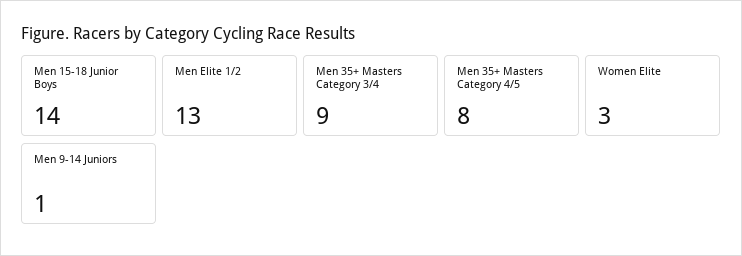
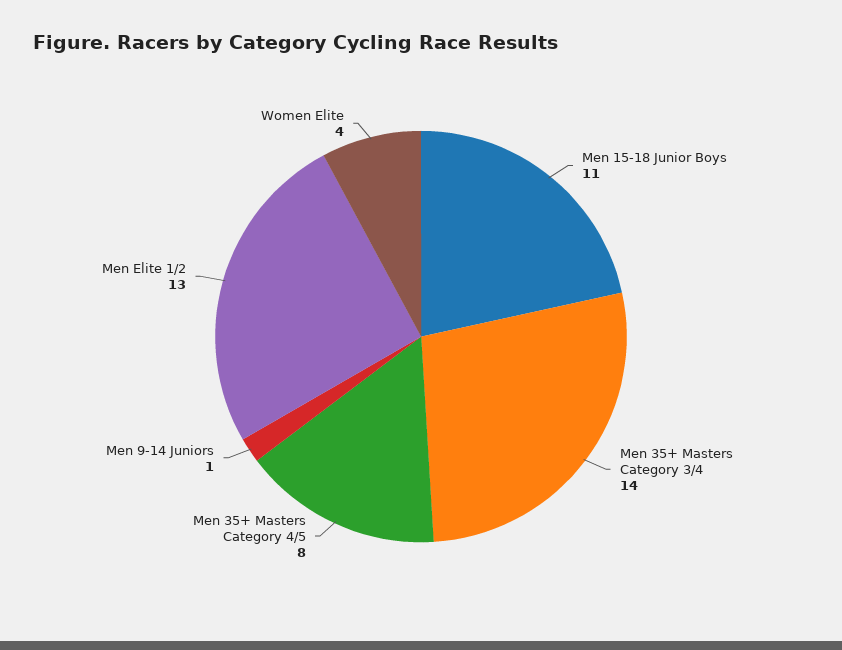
  {
-   "Men 15-18 Junior Boys": 14,
+   "Men 15-18 Junior Boys": 11,
    "Men Elite 1/2": 13,
-   "Men 35+ Masters Category 3/4": 9,
+   "Men 35+ Masters Category 3/4": 14,
    "Men 35+ Masters Category 4/5": 8,
-   "Women Elite": 3,
+   "Women Elite": 4,
    "Men 9-14 Juniors": 1
  }

